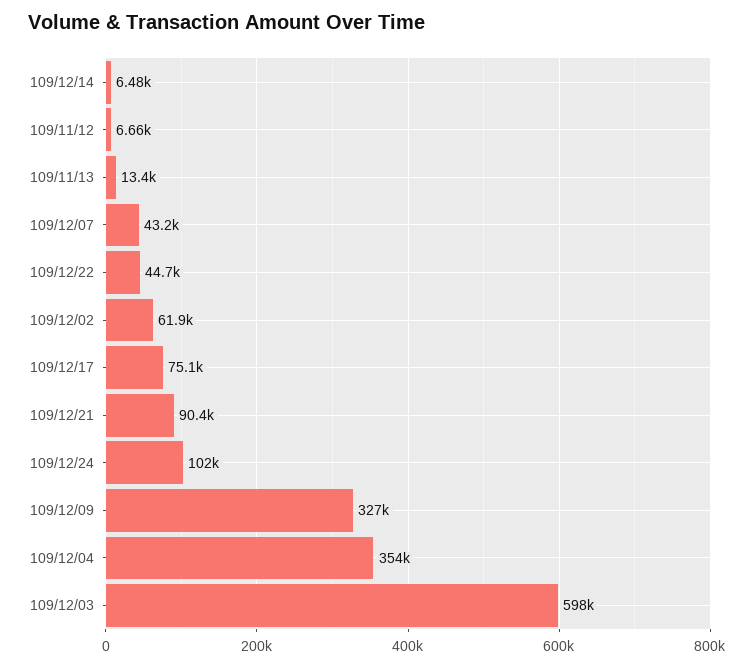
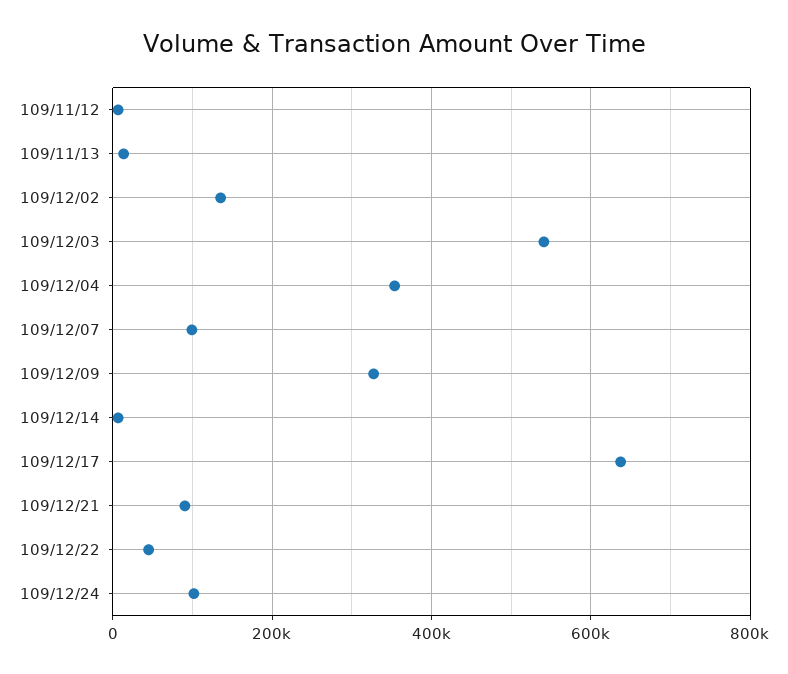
  {
    "109/12/14": 6480,
    "109/11/12": 6660,
    "109/11/13": 13400,
-   "109/12/07": 43200,
+   "109/12/07": 100000,
    "109/12/22": 44700,
-   "109/12/02": 61900,
+   "109/12/02": 140000,
-   "109/12/17": 75100,
+   "109/12/17": 640000,
    "109/12/21": 90400,
    "109/12/24": 102000,
    "109/12/09": 327000,
    "109/12/04": 354000,
-   "109/12/03": 598000
+   "109/12/03": 540000
  }

